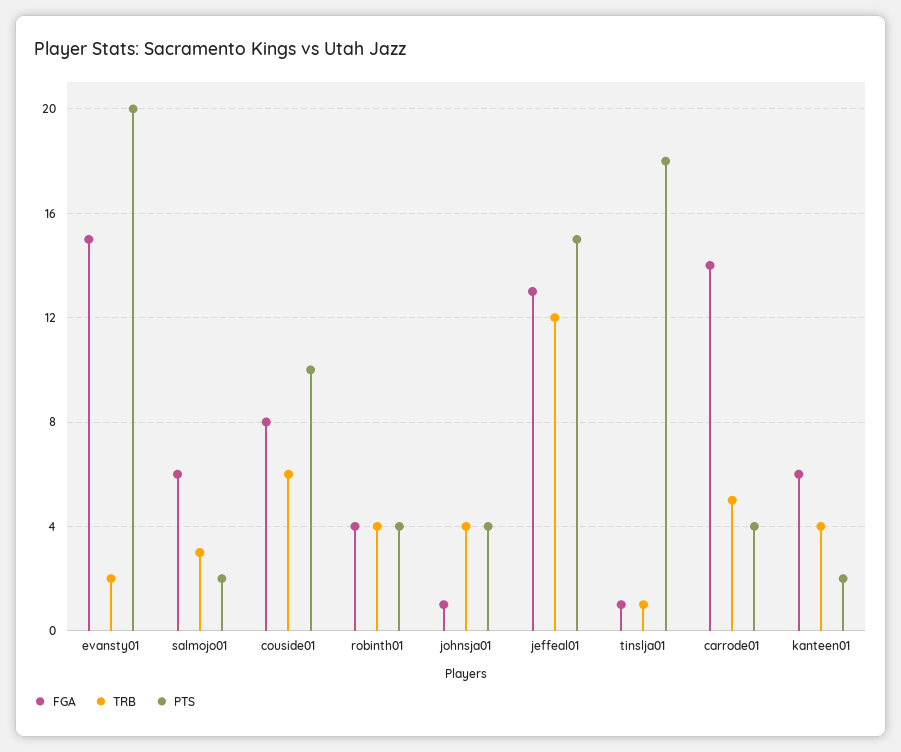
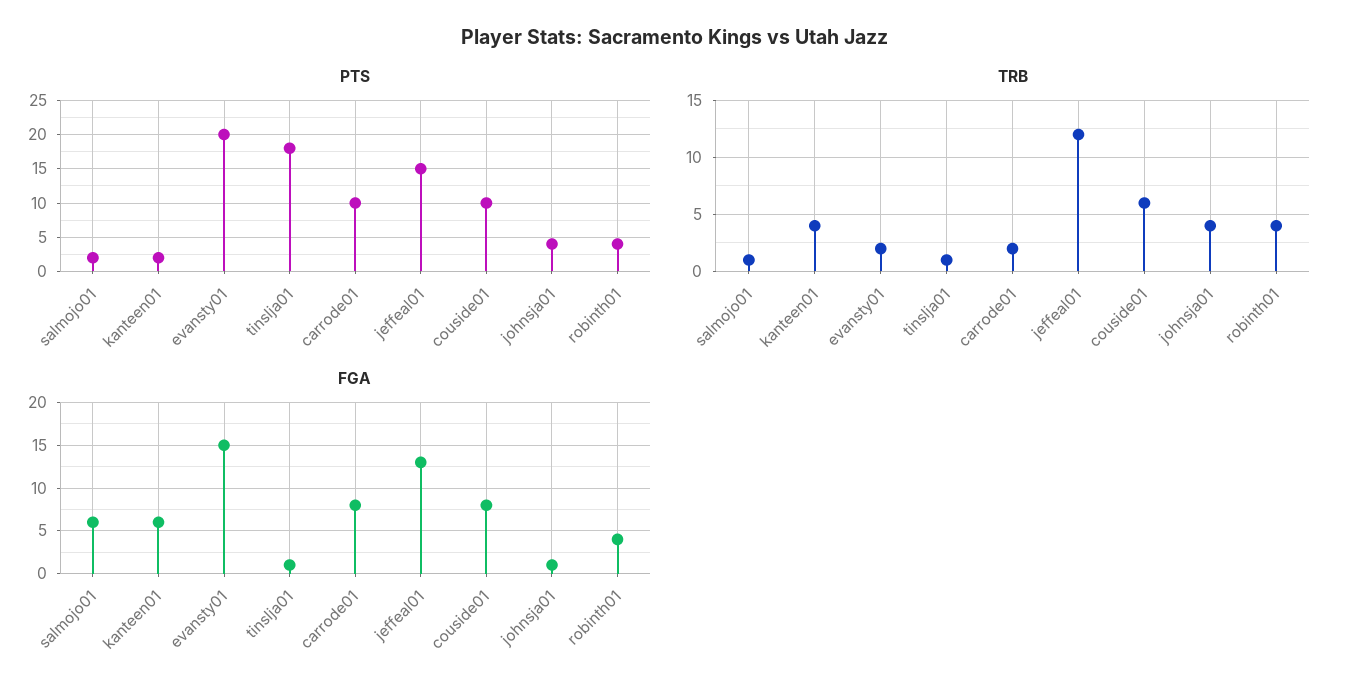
  {
    "FGA": {
      "evansty01": 15,
      "salmojo01": 6,
      "couside01": 8,
      "robinth01": 4,
      "johnsja01": 1,
      "jeffeal01": 13,
      "tinslja01": 1,
-     "carrode01": 14,
+     "carrode01": 8,
      "kanteen01": 6
    },
    "TRB": {
      "evansty01": 2,
-     "salmojo01": 3,
+     "salmojo01": 1,
      "couside01": 6,
      "robinth01": 4,
      "johnsja01": 4,
      "jeffeal01": 12,
      "tinslja01": 1,
-     "carrode01": 5,
+     "carrode01": 2,
      "kanteen01": 4
    },
    "PTS": {
      "evansty01": 20,
      "salmojo01": 2,
      "couside01": 10,
      "robinth01": 4,
      "johnsja01": 4,
      "jeffeal01": 15,
      "tinslja01": 18,
-     "carrode01": 4,
+     "carrode01": 10,
      "kanteen01": 2
    }
  }

